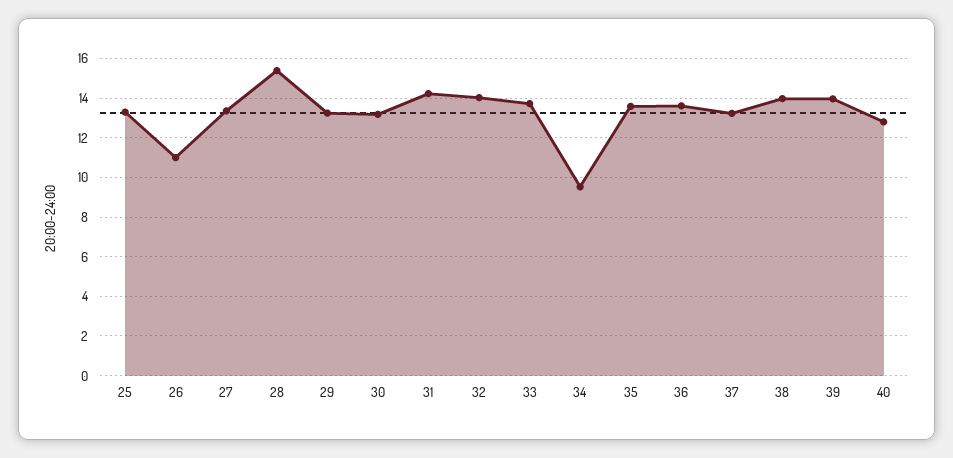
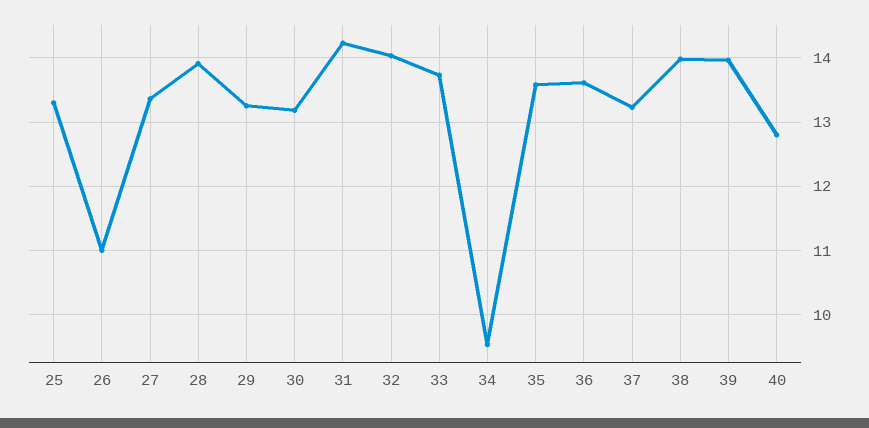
  {
    "25": 13.3,
    "26": 11,
    "27": 13.4,
-   "28": 15.5,
+   "28": 13.9,
    "29": 13.3,
    "30": 13.2,
    "31": 14.2,
    "32": 14,
    "33": 13.7,
    "34": 9.5,
    "35": 13.6,
    "36": 13.6,
    "37": 13.2,
    "38": 14,
    "39": 14,
    "40": 12.8
  }

